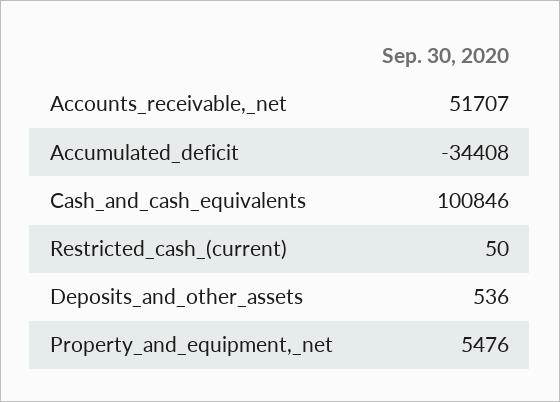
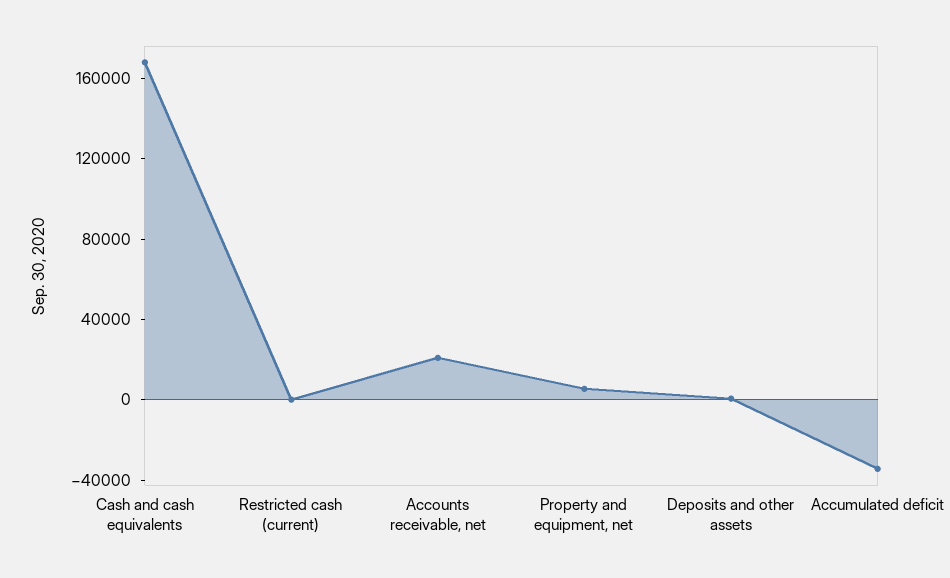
  {
-   "Accounts_receivable,_net": 51707,
+   "Accounts_receivable,_net": 20000,
    "Accumulated_deficit": -34408,
-   "Cash_and_cash_equivalents": 100846,
+   "Cash_and_cash_equivalents": 170000,
    "Restricted_cash_(current)": 50,
    "Deposits_and_other_assets": 536,
    "Property_and_equipment,_net": 5476
  }

